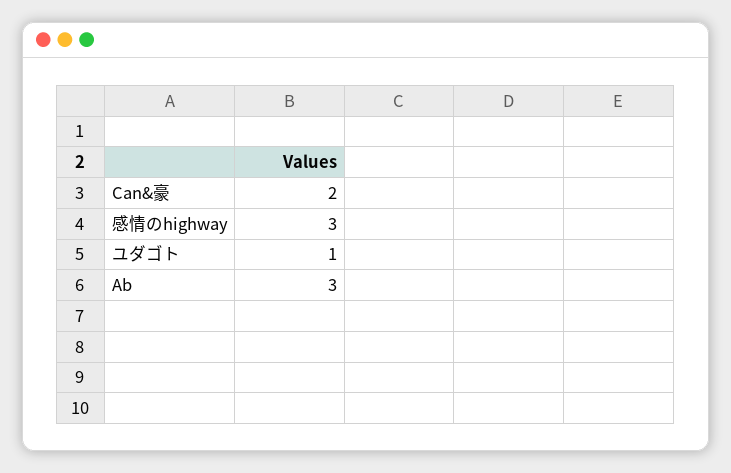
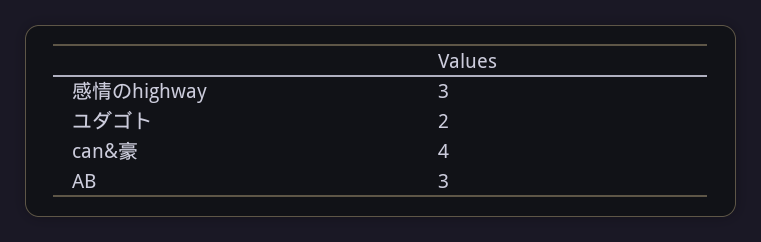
  {
-   "Can&豪": 2,
+   "Can&豪": 4,
    "感情のhighway": 3,
-   "ユダゴト": 1,
+   "ユダゴト": 2,
    "Ab": 3
  }

